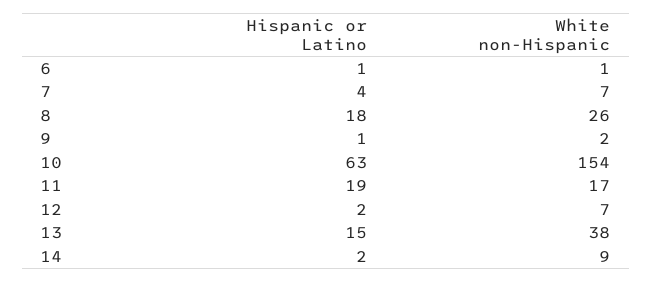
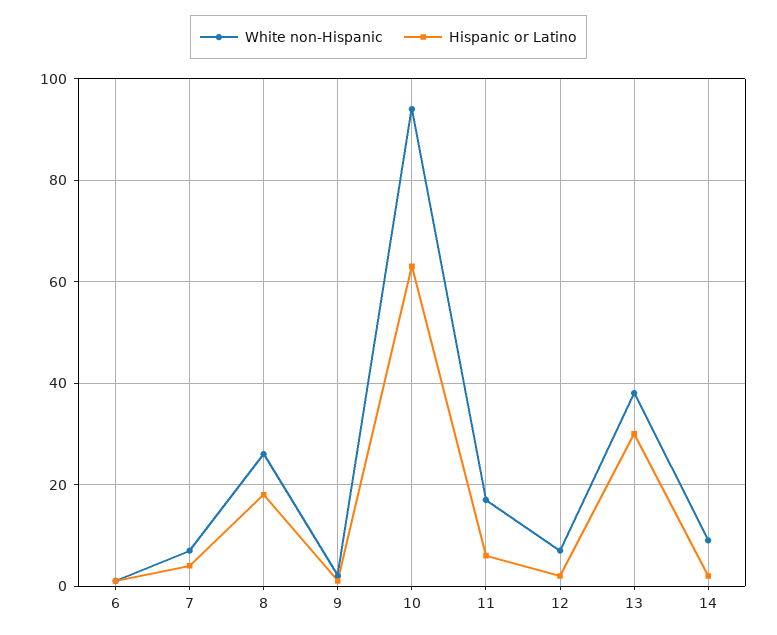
  {
    "Hispanic or Latino": {
      "6": 1,
      "7": 4,
      "8": 18,
      "9": 1,
      "10": 63,
-     "11": 19,
+     "11": 5,
      "12": 2,
-     "13": 15,
+     "13": 30,
      "14": 2
    },
    "White non-Hispanic": {
      "6": 1,
      "7": 7,
      "8": 26,
      "9": 2,
-     "10": 154,
+     "10": 95,
      "11": 17,
      "12": 7,
      "13": 38,
      "14": 9
    }
  }

